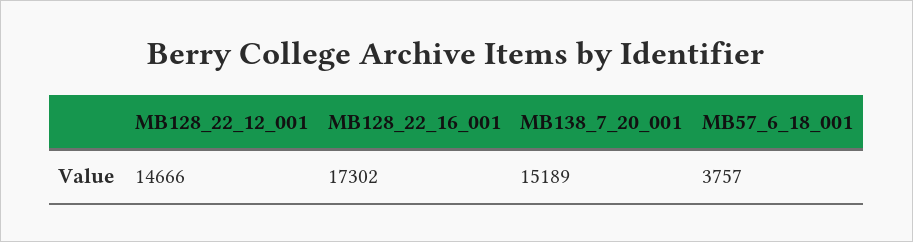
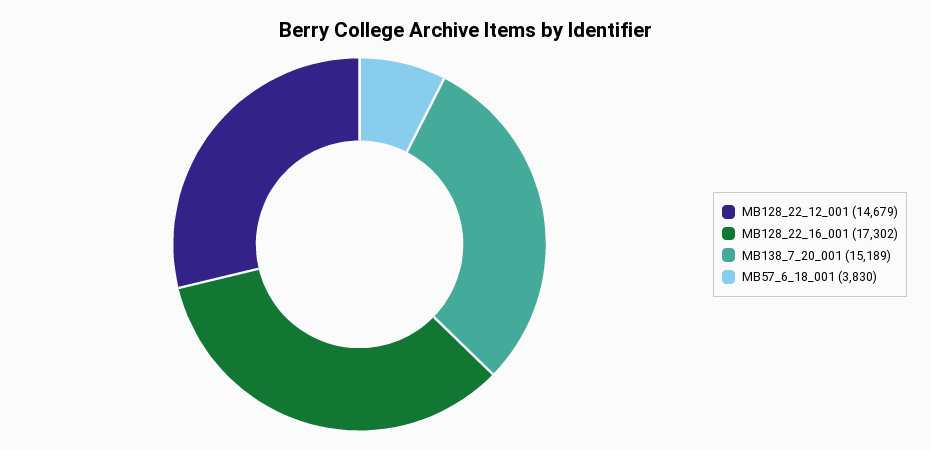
  {
-   "MB128_22_12_001": 14666,
+   "MB128_22_12_001": 14679,
    "MB128_22_16_001": 17302,
    "MB138_7_20_001": 15189,
-   "MB57_6_18_001": 3757
+   "MB57_6_18_001": 3830
  }

